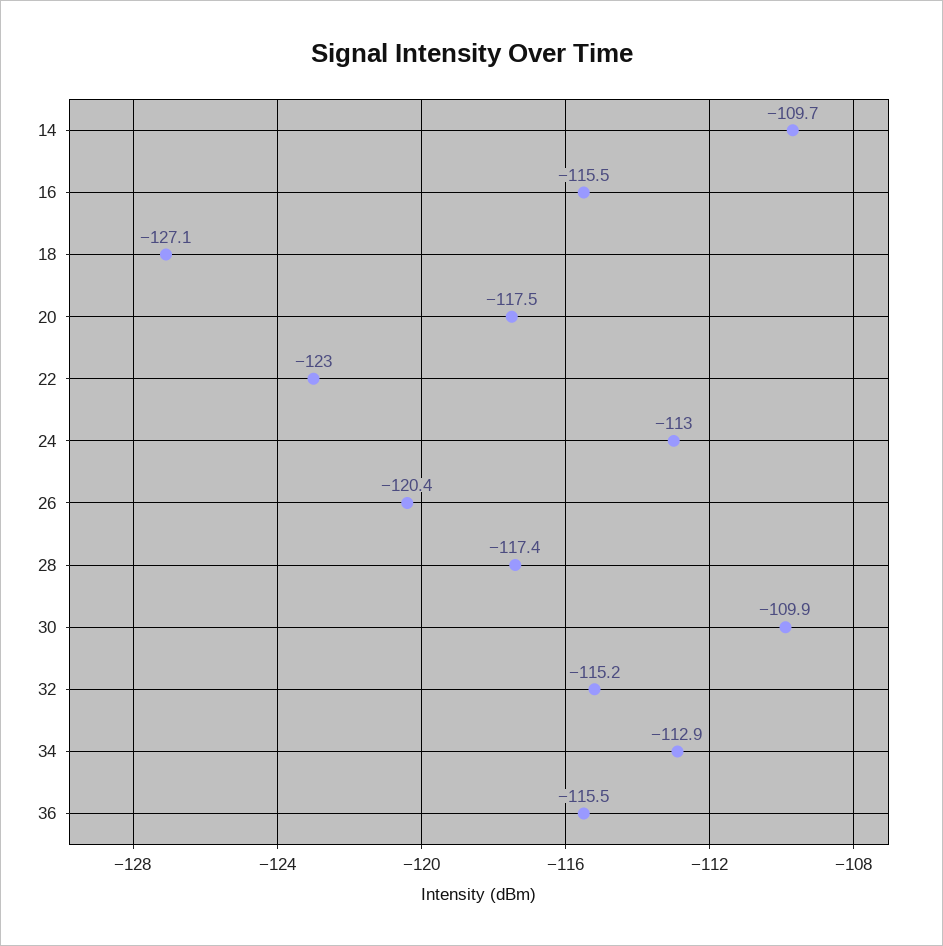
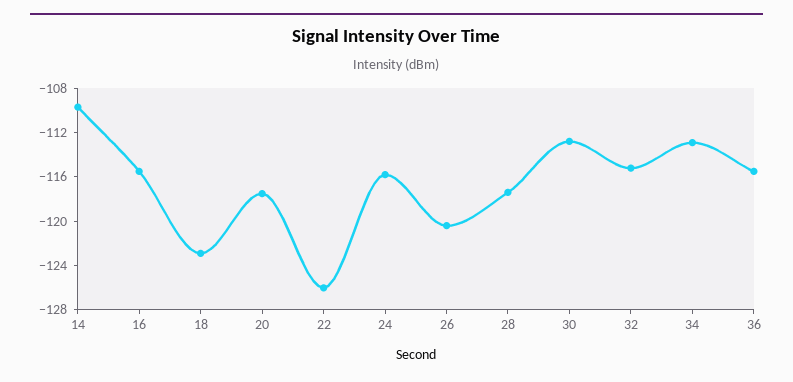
  {
    "14": -109.7,
    "16": -115.5,
-   "18": -127.1,
+   "18": -123,
    "20": -117.5,
-   "22": -123,
+   "22": -126,
-   "24": -113,
+   "24": -116,
    "26": -120.4,
    "28": -117.4,
-   "30": -109.9,
+   "30": -113,
    "32": -115.2,
    "34": -112.9,
    "36": -115.5
  }

